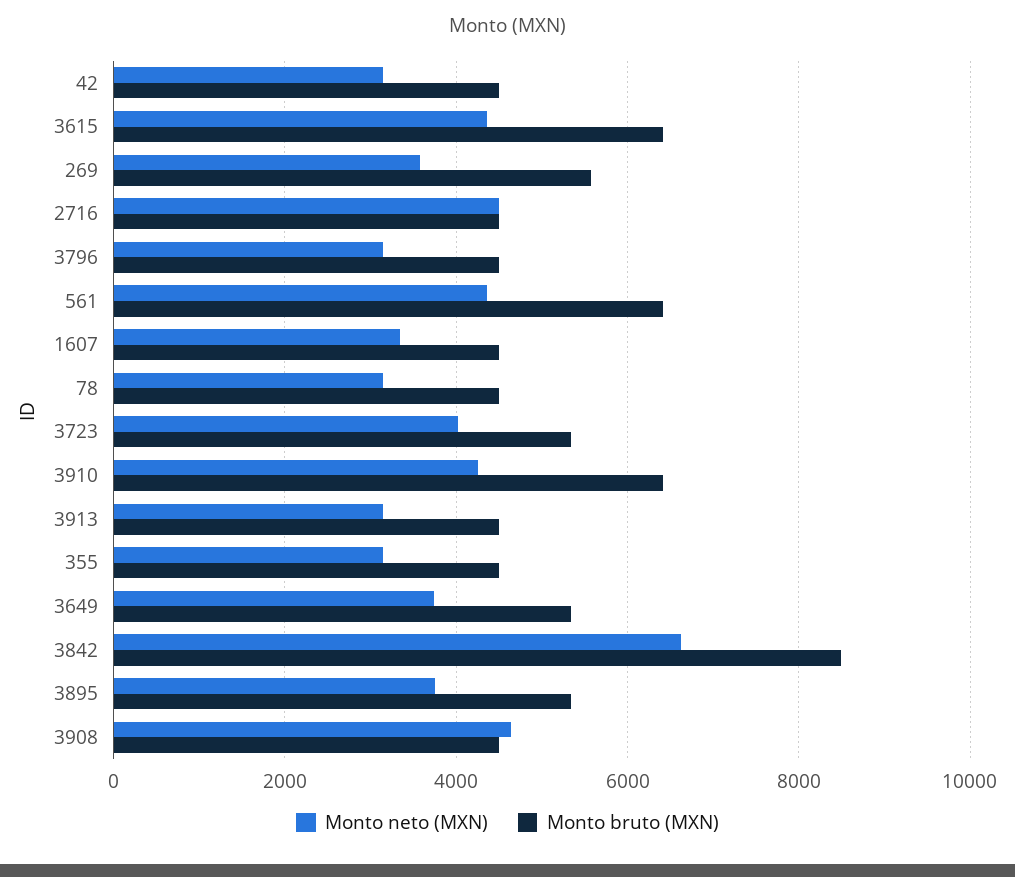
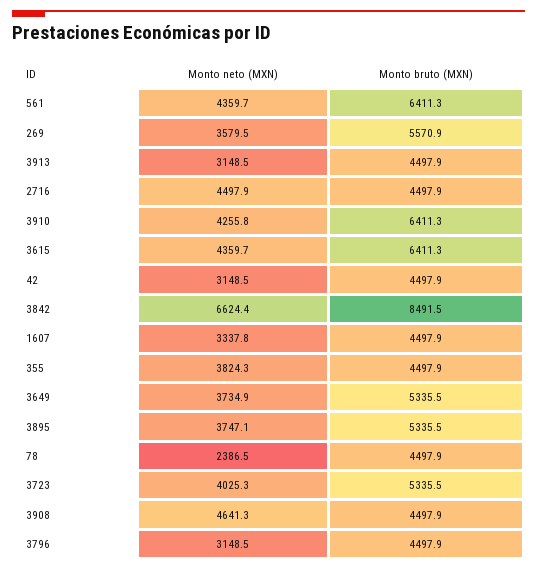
  {
    "Monto neto (MXN)": {
      "42": 3148.5,
      "3615": 4359.7,
      "269": 3579.5,
      "2716": 4497.9,
      "3796": 3148.5,
      "561": 4359.7,
      "1607": 3337.8,
-     "78": 3200,
+     "78": 2386.5,
      "3723": 4025.3,
      "3910": 4255.8,
      "3913": 3148.5,
-     "355": 3200,
+     "355": 3824.3,
      "3649": 3734.9,
      "3842": 6624.4,
      "3895": 3747.1,
      "3908": 4641.3
    },
    "Monto bruto (MXN)": {
      "42": 4497.9,
      "3615": 6411.3,
      "269": 5570.9,
      "2716": 4497.9,
      "3796": 4497.9,
      "561": 6411.3,
      "1607": 4497.9,
      "78": 4497.9,
      "3723": 5335.5,
      "3910": 6411.3,
      "3913": 4497.9,
      "355": 4497.9,
      "3649": 5335.5,
      "3842": 8491.5,
      "3895": 5335.5,
      "3908": 4497.9
    }
  }

